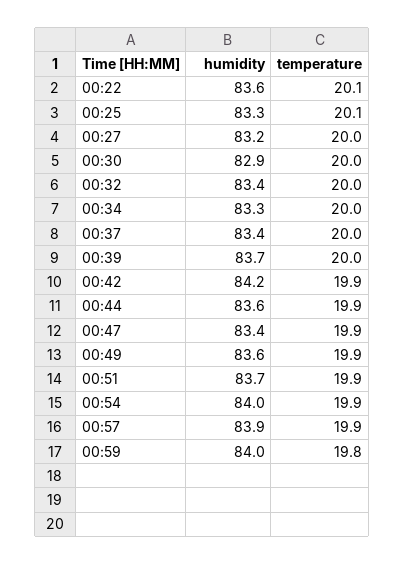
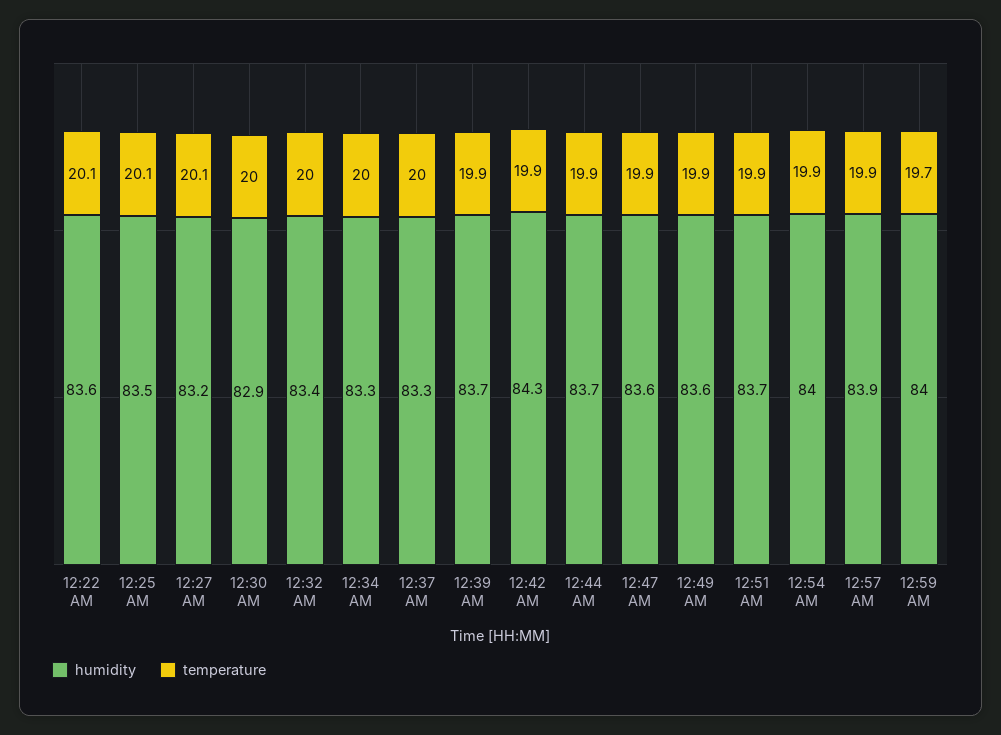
  {
    "humidity": {
      "00:22": 83.6,
-     "00:25": 83.3,
+     "00:25": 83.5,
      "00:27": 83.2,
      "00:30": 82.9,
      "00:32": 83.4,
      "00:34": 83.3,
-     "00:37": 83.4,
+     "00:37": 83.3,
      "00:39": 83.7,
-     "00:42": 84.2,
+     "00:42": 84.3,
-     "00:44": 83.6,
+     "00:44": 83.7,
-     "00:47": 83.4,
+     "00:47": 83.6,
      "00:49": 83.6,
      "00:51": 83.7,
      "00:54": 84,
      "00:57": 83.9,
      "00:59": 84
    },
    "temperature": {
      "00:22": 20.1,
      "00:25": 20.1,
-     "00:27": 20,
+     "00:27": 20.1,
      "00:30": 20,
      "00:32": 20,
      "00:34": 20,
      "00:37": 20,
-     "00:39": 20,
+     "00:39": 19.9,
      "00:42": 19.9,
      "00:44": 19.9,
      "00:47": 19.9,
      "00:49": 19.9,
      "00:51": 19.9,
      "00:54": 19.9,
      "00:57": 19.9,
-     "00:59": 19.8
+     "00:59": 19.7
    }
  }

